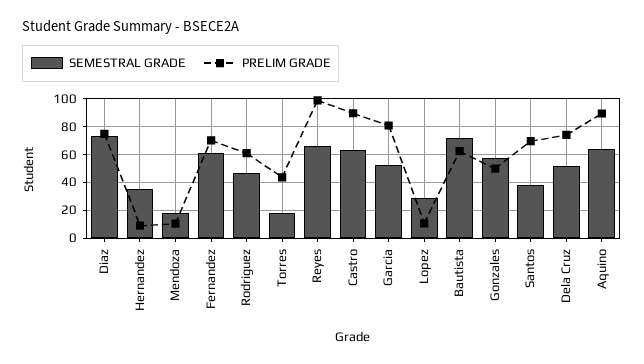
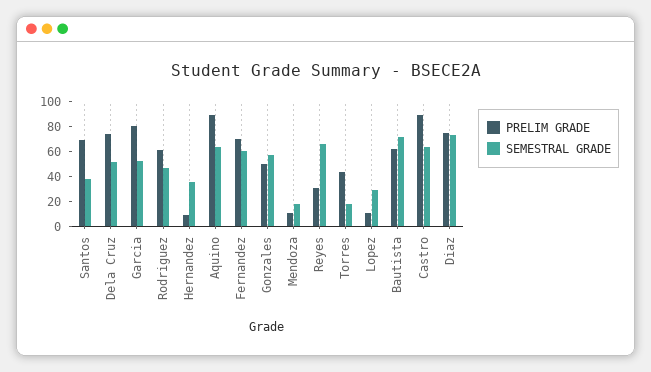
  {
    "SEMESTRAL GRADE": {
      "Diaz": 75,
      "Hernandez": 35,
      "Mendoza": 20,
      "Fernandez": 60,
      "Rodriguez": 45,
      "Torres": 20,
      "Reyes": 65,
      "Castro": 65,
      "Garcia": 50,
      "Lopez": 30,
      "Bautista": 70,
      "Gonzales": 55,
      "Santos": 40,
      "Dela Cruz": 50,
      "Aquino": 65
    },
    "PRELIM GRADE": {
      "Diaz": 75,
      "Hernandez": 10,
      "Mendoza": 10,
      "Fernandez": 70,
      "Rodriguez": 60,
      "Torres": 45,
-     "Reyes": 100,
+     "Reyes": 30,
      "Castro": 90,
      "Garcia": 80,
      "Lopez": 10,
      "Bautista": 60,
      "Gonzales": 50,
      "Santos": 70,
      "Dela Cruz": 75,
      "Aquino": 90
    }
  }

